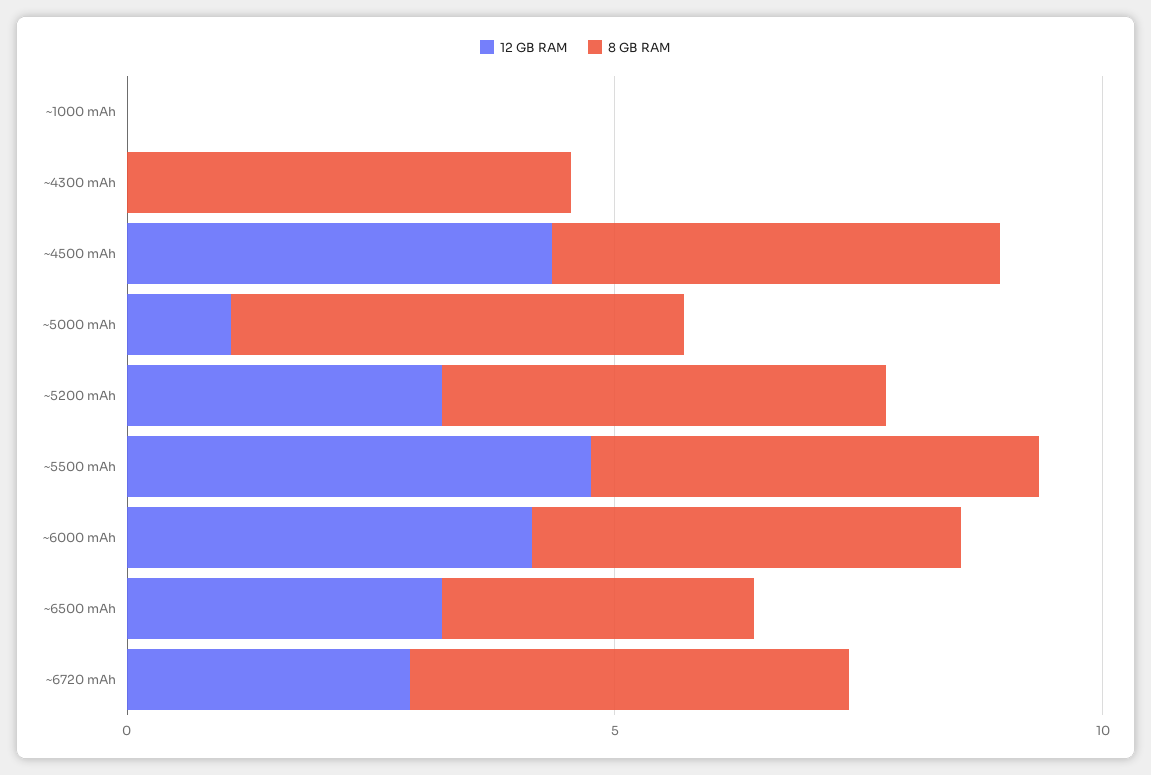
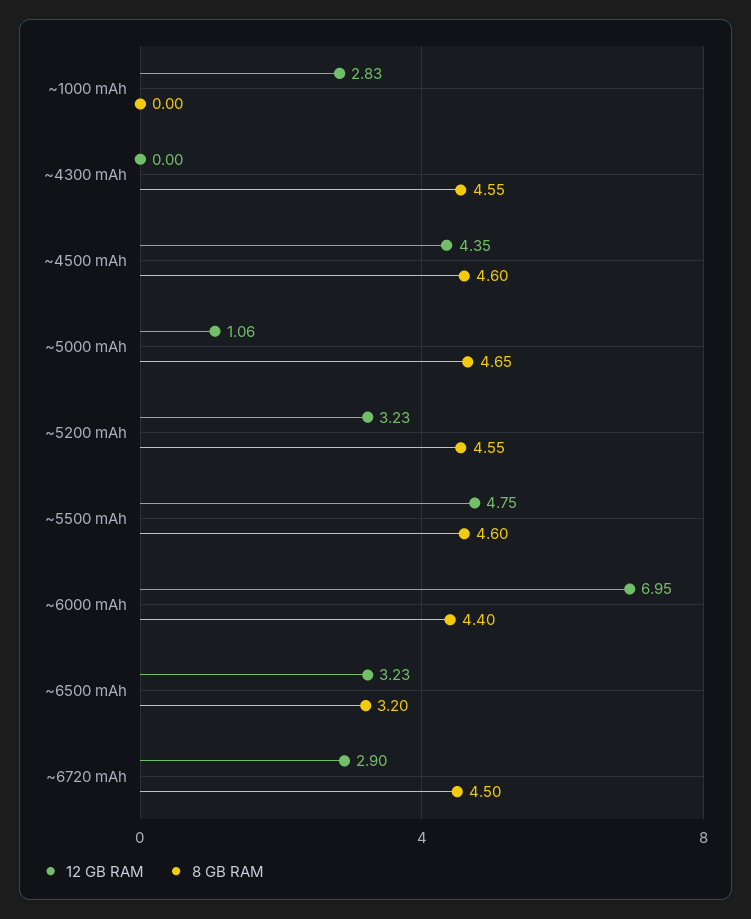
  {
    "12 GB RAM": {
-     "~1000 mAh": 0,
+     "~1000 mAh": 2.83,
      "~4300 mAh": 0,
      "~4500 mAh": 4.35,
      "~5000 mAh": 1.06,
      "~5200 mAh": 3.23,
      "~5500 mAh": 4.75,
-     "~6000 mAh": 4,
+     "~6000 mAh": 6.95,
      "~6500 mAh": 3.23,
      "~6720 mAh": 2.9
    },
    "8 GB RAM": {
      "~1000 mAh": 0,
      "~4300 mAh": 4.55,
      "~4500 mAh": 4.6,
      "~5000 mAh": 4.65,
      "~5200 mAh": 4.55,
      "~5500 mAh": 4.6,
      "~6000 mAh": 4.4,
      "~6500 mAh": 3.2,
      "~6720 mAh": 4.5
    }
  }

